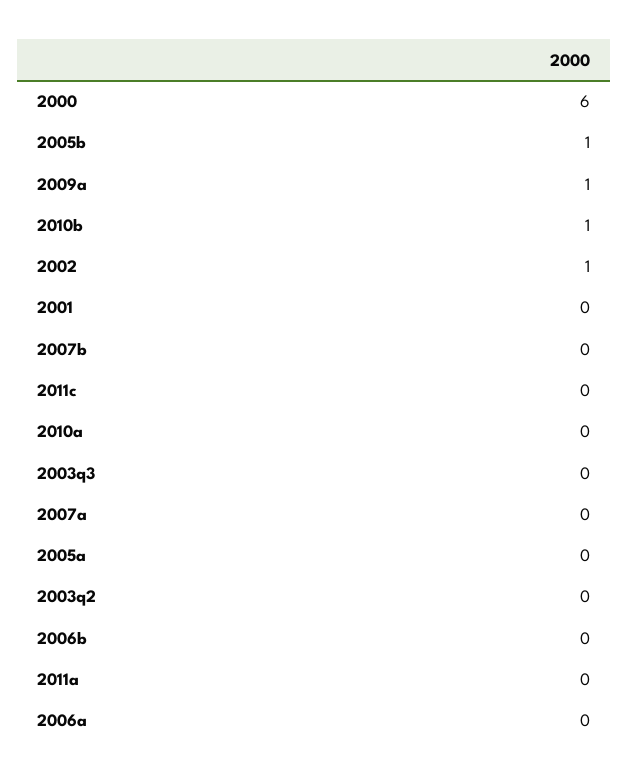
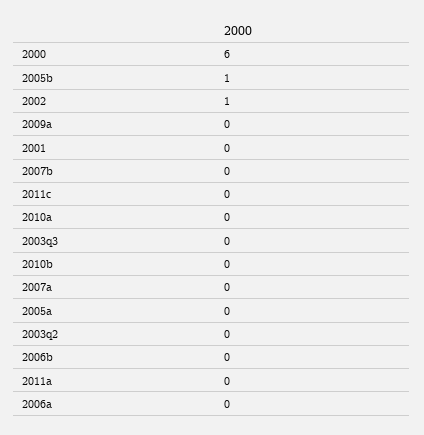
  {
    "2000": 6,
    "2005b": 1,
-   "2009a": 1,
+   "2009a": 0,
-   "2010b": 1,
+   "2010b": 0,
    "2002": 1,
    "2001": 0,
    "2007b": 0,
    "2011c": 0,
    "2010a": 0,
    "2003q3": 0,
    "2007a": 0,
    "2005a": 0,
    "2003q2": 0,
    "2006b": 0,
    "2011a": 0,
    "2006a": 0
  }

